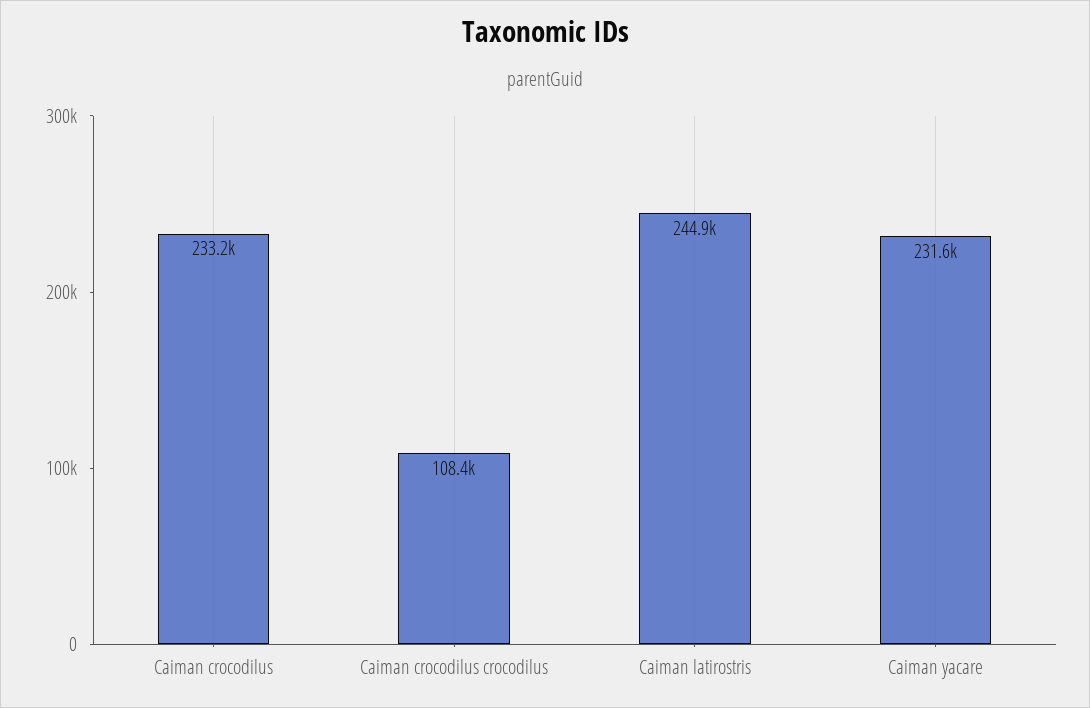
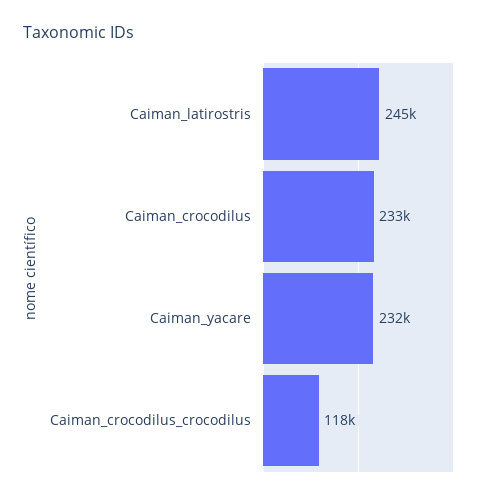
  {
    "Caiman crocodilus": 233200,
-   "Caiman crocodilus crocodilus": 108400,
+   "Caiman crocodilus crocodilus": 118000,
    "Caiman latirostris": 244900,
    "Caiman yacare": 231600
  }

